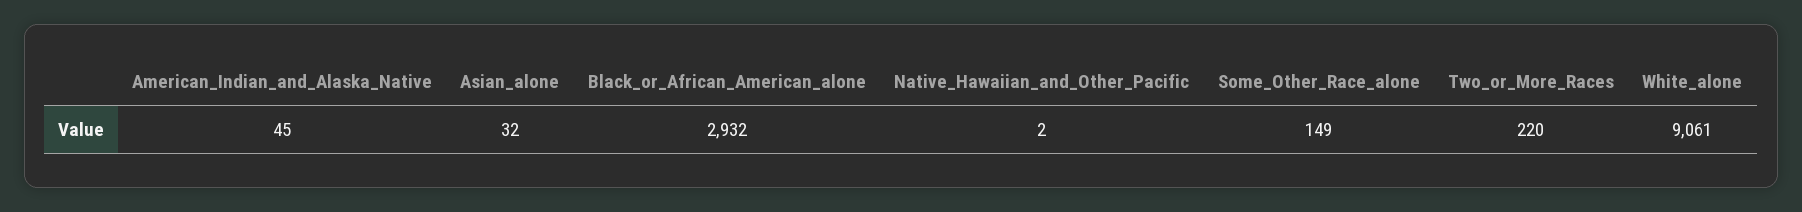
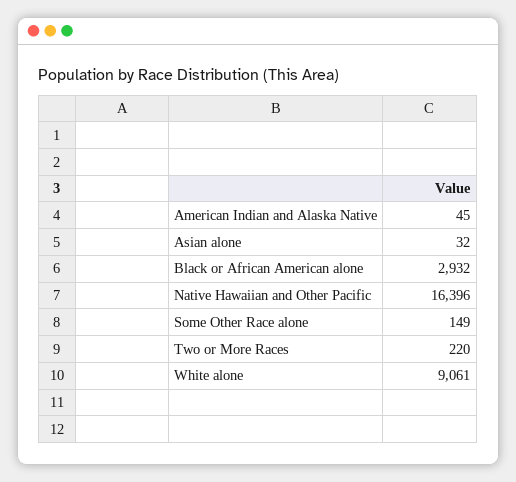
  {
    "American_Indian_and_Alaska_Native": 45,
    "Asian_alone": 32,
    "Black_or_African_American_alone": 2932,
-   "Native_Hawaiian_and_Other_Pacific": 2,
+   "Native_Hawaiian_and_Other_Pacific": 16396,
    "Some_Other_Race_alone": 149,
    "Two_or_More_Races": 220,
    "White_alone": 9061
  }

